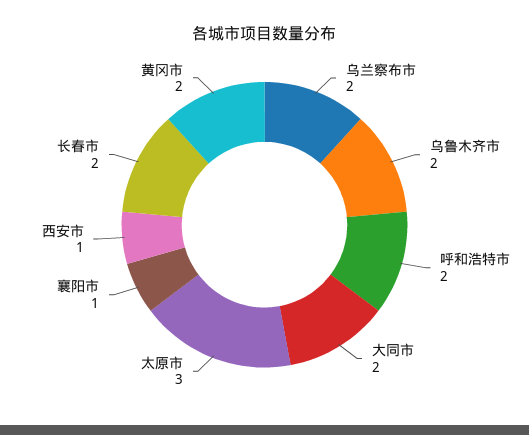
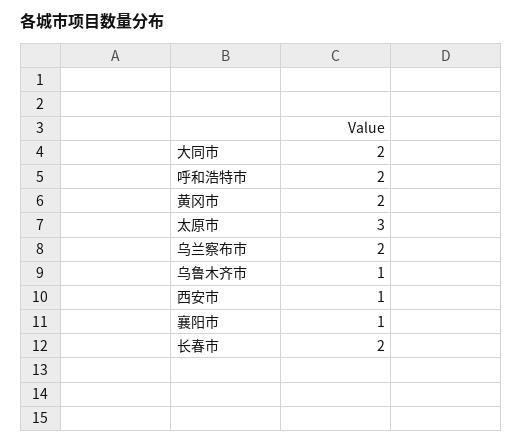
  {
    "乌兰察布市": 2,
-   "乌鲁木齐市": 2,
+   "乌鲁木齐市": 1,
    "呼和浩特市": 2,
    "大同市": 2,
    "太原市": 3,
    "襄阳市": 1,
    "西安市": 1,
    "长春市": 2,
    "黄冈市": 2
  }

